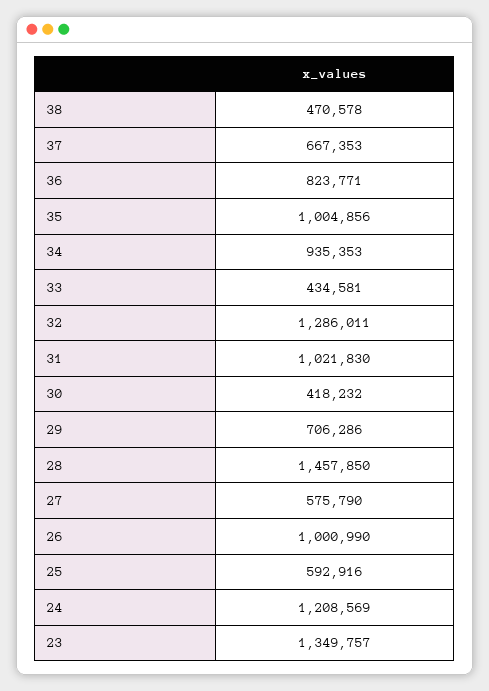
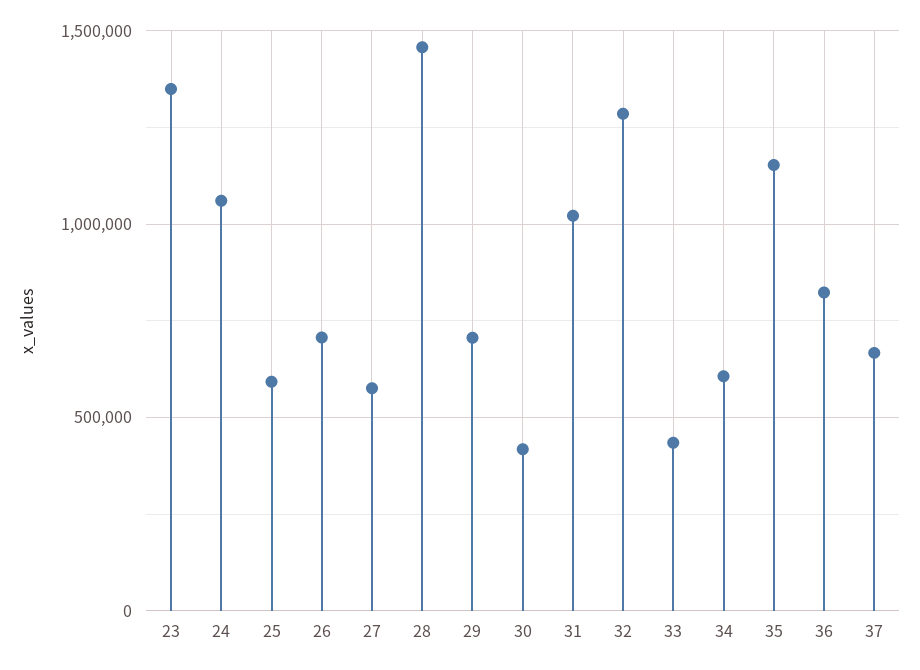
  {
-   "38": 470578,
    "37": 667353,
    "36": 823771,
-   "35": 1004856,
+   "35": 1150000,
-   "34": 935353,
+   "34": 600000,
    "33": 434581,
    "32": 1286011,
    "31": 1021830,
    "30": 418232,
    "29": 706286,
    "28": 1457850,
    "27": 575790,
-   "26": 1000990,
+   "26": 700000,
    "25": 592916,
-   "24": 1208569,
+   "24": 1050000,
    "23": 1349757
  }

